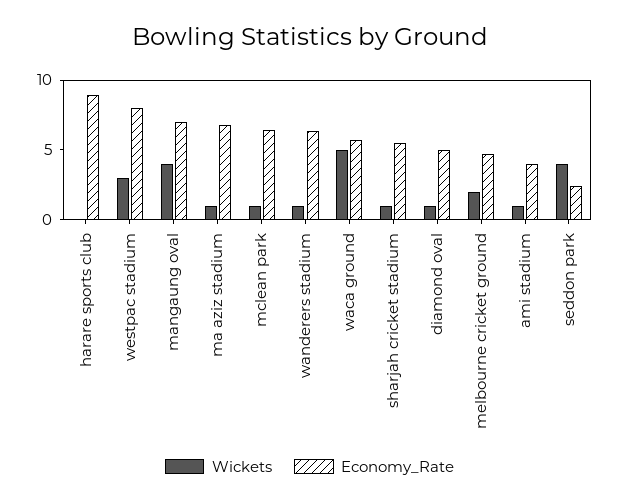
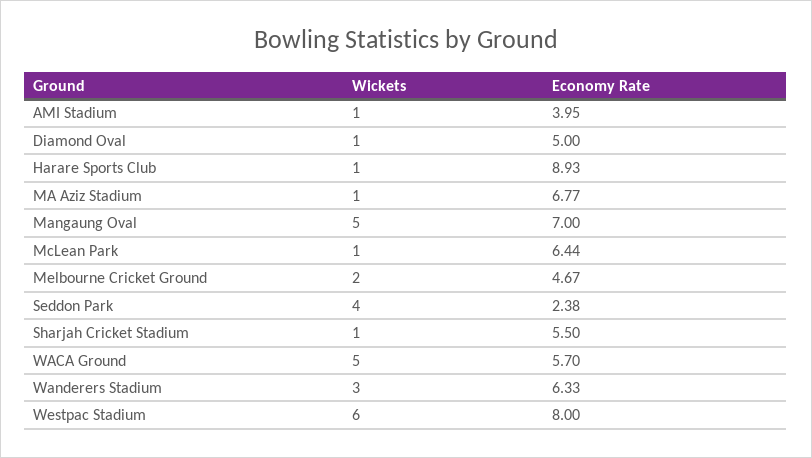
  {
    "Wickets": {
-     "harare sports club": 0,
+     "harare sports club": 1,
-     "westpac stadium": 3,
+     "westpac stadium": 6,
-     "mangaung oval": 4,
+     "mangaung oval": 5,
      "ma aziz stadium": 1,
      "mclean park": 1,
-     "wanderers stadium": 1,
+     "wanderers stadium": 3,
      "waca ground": 5,
      "sharjah cricket stadium": 1,
      "diamond oval": 1,
      "melbourne cricket ground": 2,
      "ami stadium": 1,
      "seddon park": 4
    },
    "Economy_Rate": {
      "harare sports club": 8.93,
      "westpac stadium": 8,
      "mangaung oval": 7,
      "ma aziz stadium": 6.77,
      "mclean park": 6.44,
      "wanderers stadium": 6.33,
      "waca ground": 5.7,
      "sharjah cricket stadium": 5.5,
      "diamond oval": 5,
      "melbourne cricket ground": 4.67,
      "ami stadium": 3.95,
      "seddon park": 2.38
    }
  }

